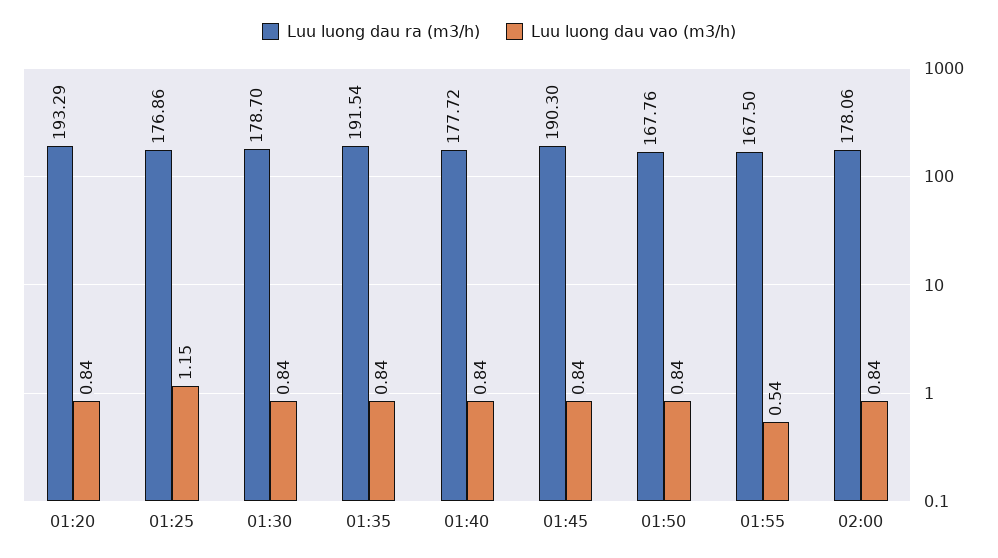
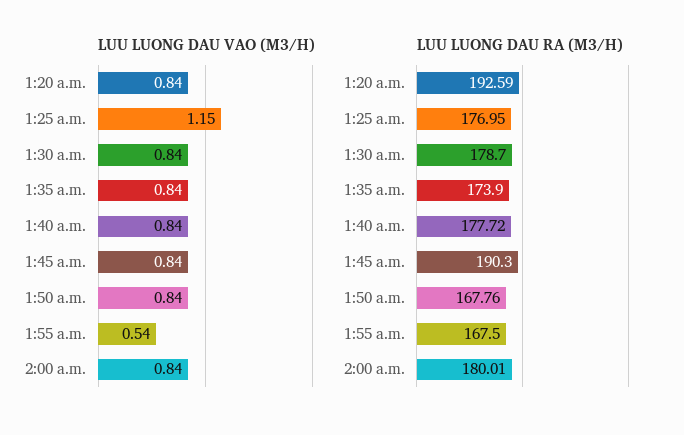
  {
    "Luu luong dau ra (m3/h)": {
-     "01:20": 193.29,
+     "01:20": 192.59,
-     "01:25": 176.86,
+     "01:25": 176.95,
      "01:30": 178.7,
-     "01:35": 191.54,
+     "01:35": 173.9,
      "01:40": 177.72,
      "01:45": 190.3,
      "01:50": 167.76,
      "01:55": 167.5,
-     "02:00": 178.06
+     "02:00": 180.01
    },
    "Luu luong dau vao (m3/h)": {
      "01:20": 0.84,
      "01:25": 1.15,
      "01:30": 0.84,
      "01:35": 0.84,
      "01:40": 0.84,
      "01:45": 0.84,
      "01:50": 0.84,
      "01:55": 0.54,
      "02:00": 0.84
    }
  }

